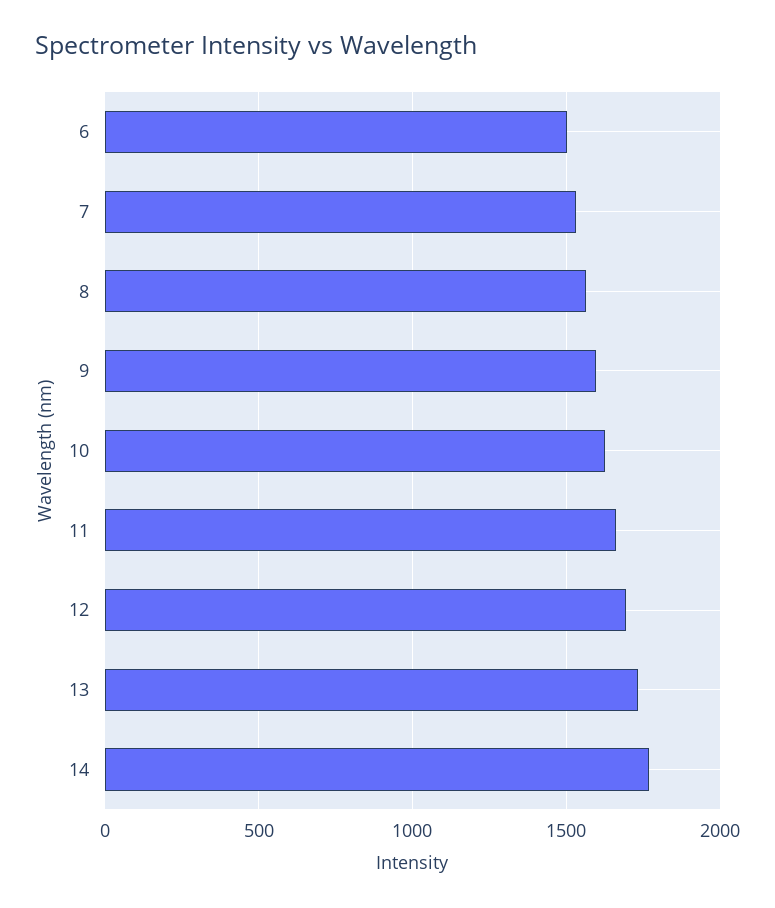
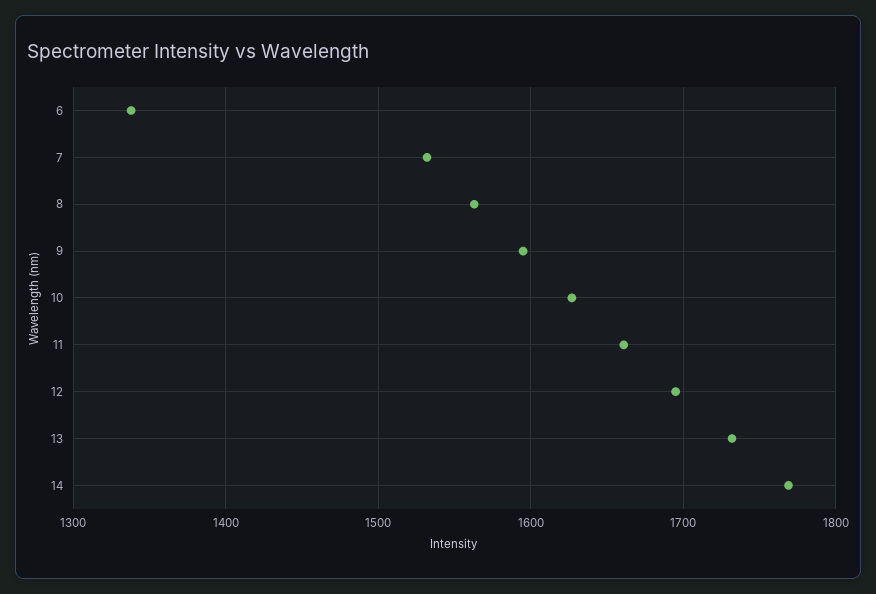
  {
-   "6": 1500,
+   "6": 1340,
    "7": 1530,
    "8": 1560,
    "9": 1600,
    "10": 1630,
    "11": 1660,
    "12": 1700,
    "13": 1730,
    "14": 1770
  }

